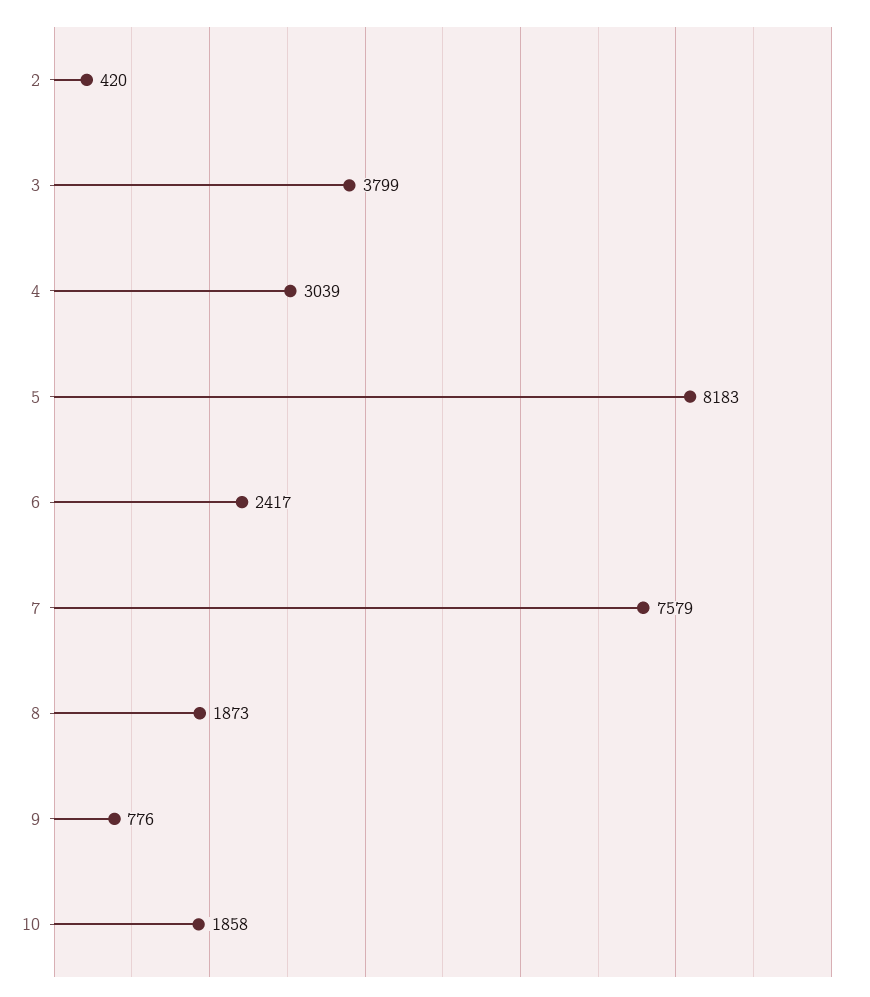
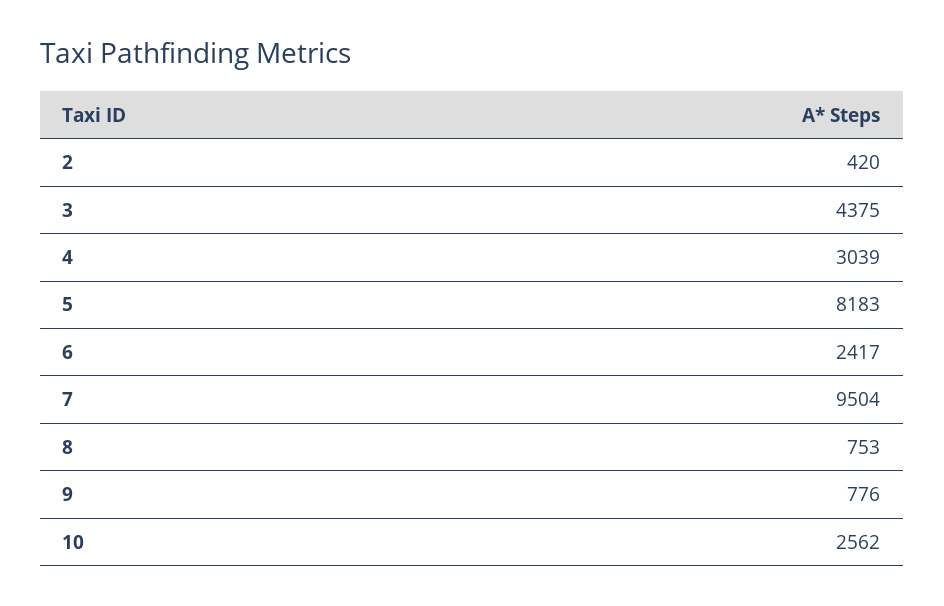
  {
    "2": 420,
-   "3": 3799,
+   "3": 4375,
    "4": 3039,
    "5": 8183,
    "6": 2417,
-   "7": 7579,
+   "7": 9504,
-   "8": 1873,
+   "8": 753,
    "9": 776,
-   "10": 1858
+   "10": 2562
  }

